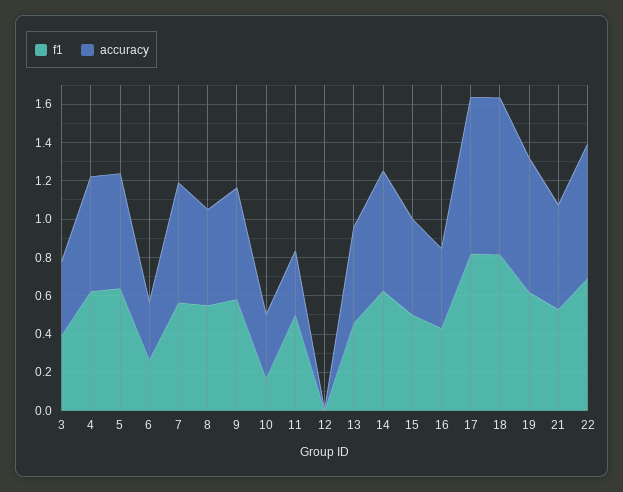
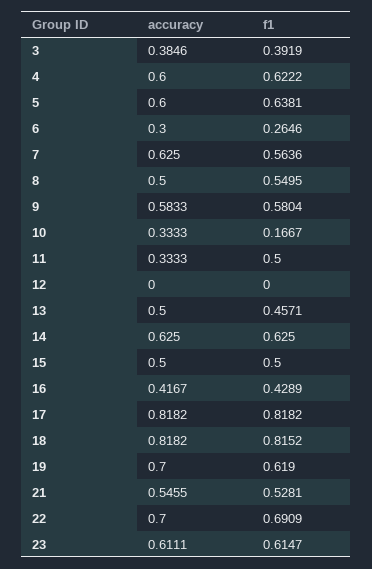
  {
    "f1": {
      "3": 0.3919,
      "4": 0.6222,
      "5": 0.6381,
      "6": 0.2646,
      "7": 0.5636,
      "8": 0.5495,
      "9": 0.5804,
      "10": 0.1667,
      "11": 0.5,
      "12": 0,
      "13": 0.4571,
      "14": 0.625,
      "15": 0.5,
      "16": 0.4289,
      "17": 0.8182,
      "18": 0.8152,
      "19": 0.619,
      "21": 0.5281,
-     "22": 0.6909
+     "22": 0.6909,
+     "23": 0.6147
    },
    "accuracy": {
      "3": 0.3846,
      "4": 0.6,
      "5": 0.6,
      "6": 0.3,
      "7": 0.625,
      "8": 0.5,
      "9": 0.5833,
      "10": 0.3333,
      "11": 0.3333,
      "12": 0,
      "13": 0.5,
      "14": 0.625,
      "15": 0.5,
      "16": 0.4167,
      "17": 0.8182,
      "18": 0.8182,
      "19": 0.7,
      "21": 0.5455,
-     "22": 0.7
+     "22": 0.7,
+     "23": 0.6111
    }
  }

